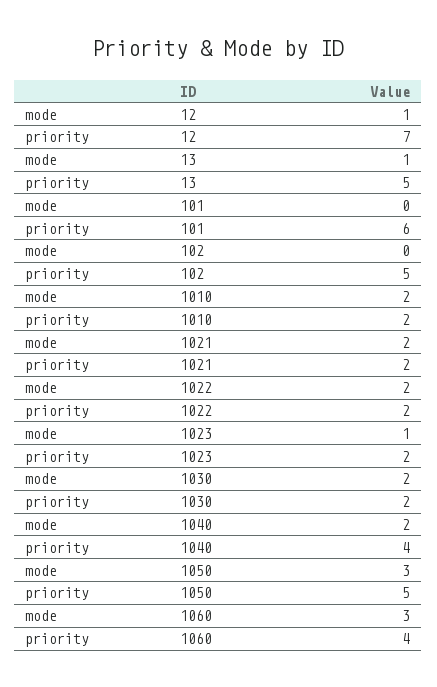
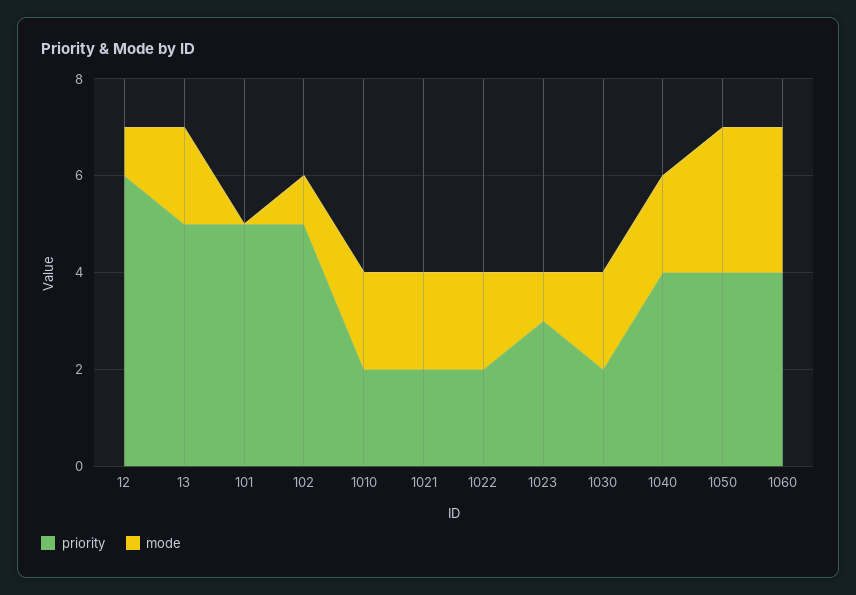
  {
    "mode": {
      "12": 1,
-     "13": 1,
+     "13": 2,
      "101": 0,
-     "102": 0,
+     "102": 1,
      "1010": 2,
      "1021": 2,
      "1022": 2,
      "1023": 1,
      "1030": 2,
      "1040": 2,
      "1050": 3,
      "1060": 3
    },
    "priority": {
-     "12": 7,
+     "12": 6,
      "13": 5,
-     "101": 6,
+     "101": 5,
      "102": 5,
      "1010": 2,
      "1021": 2,
      "1022": 2,
-     "1023": 2,
+     "1023": 3,
      "1030": 2,
      "1040": 4,
-     "1050": 5,
+     "1050": 4,
      "1060": 4
    }
  }

